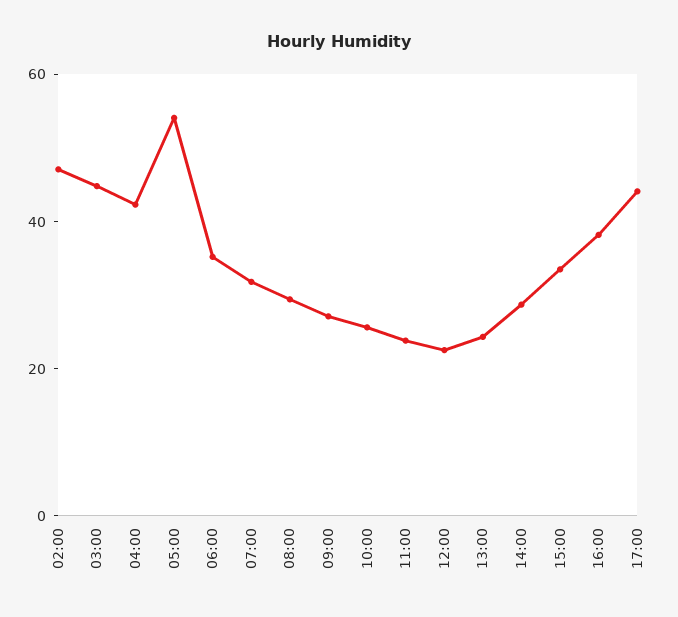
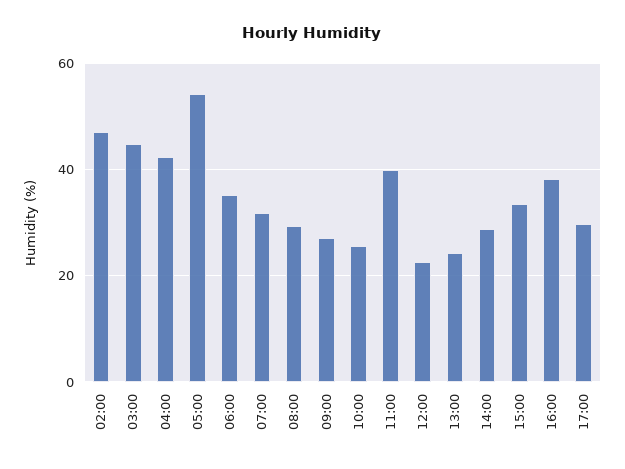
  {
    "02:00": 48,
    "03:00": 44,
    "04:00": 42,
    "05:00": 54,
    "06:00": 36,
    "07:00": 32,
    "08:00": 30,
    "09:00": 28,
    "10:00": 26,
-   "11:00": 25,
+   "11:00": 40,
    "12:00": 22,
    "13:00": 24,
    "14:00": 28,
    "15:00": 34,
    "16:00": 38,
-   "17:00": 45
+   "17:00": 30
  }

